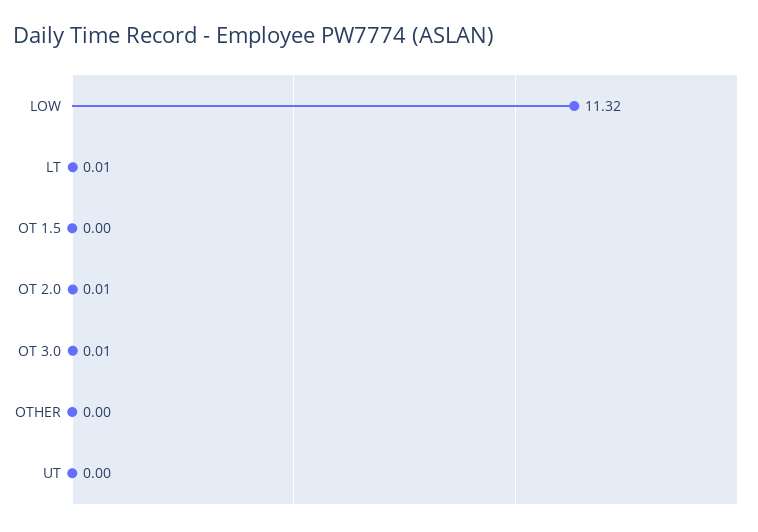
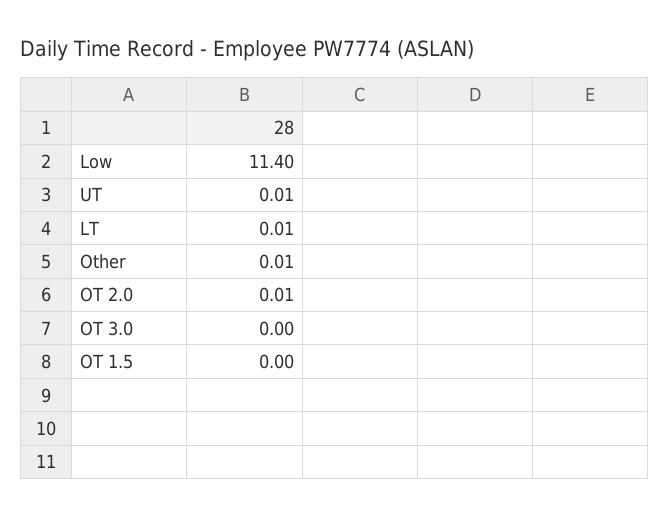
  {
-   "LOW": 11.32,
+   "LOW": 11.4,
    "LT": 0.01,
    "OT 1.5": 0,
    "OT 2.0": 0.01,
-   "OT 3.0": 0.01,
+   "OT 3.0": 0,
-   "OTHER": 0,
+   "OTHER": 0.01,
-   "UT": 0
+   "UT": 0.01
  }

